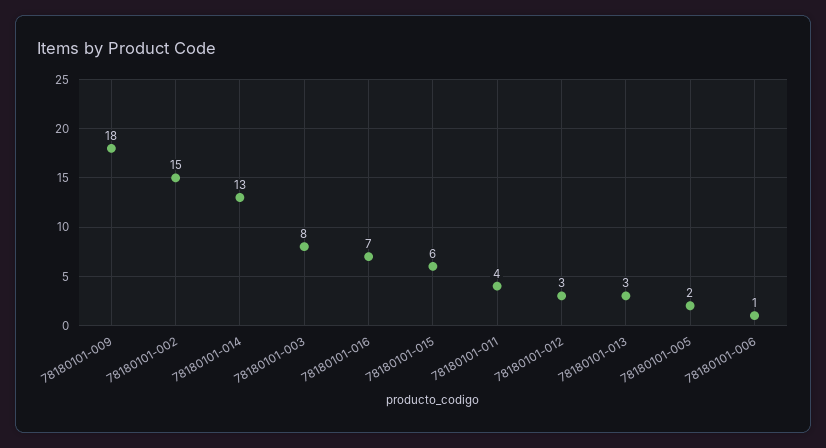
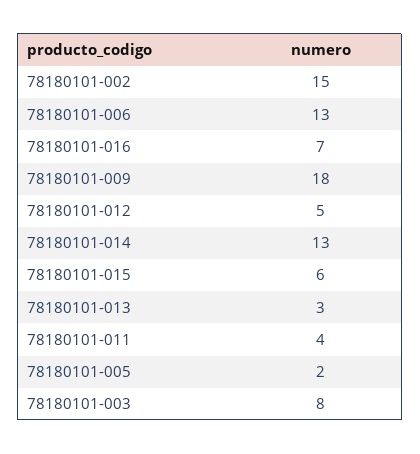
  {
    "78180101-009": 18,
    "78180101-002": 15,
    "78180101-014": 13,
    "78180101-003": 8,
    "78180101-016": 7,
    "78180101-015": 6,
    "78180101-011": 4,
-   "78180101-012": 3,
+   "78180101-012": 5,
    "78180101-013": 3,
    "78180101-005": 2,
-   "78180101-006": 1
+   "78180101-006": 13
  }

